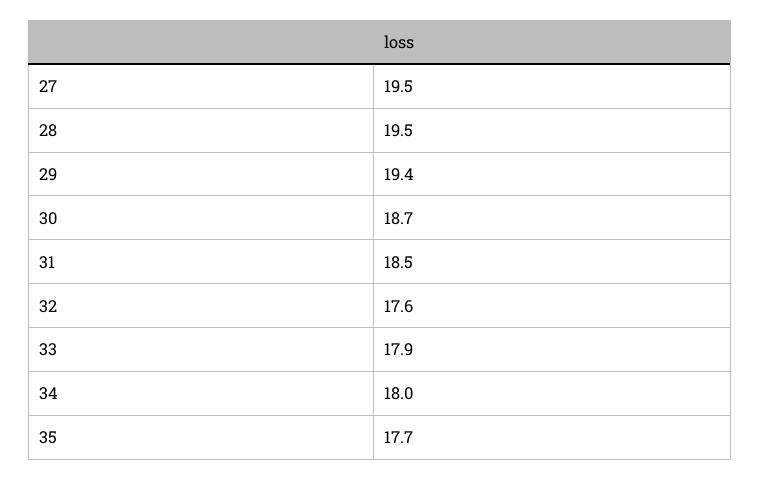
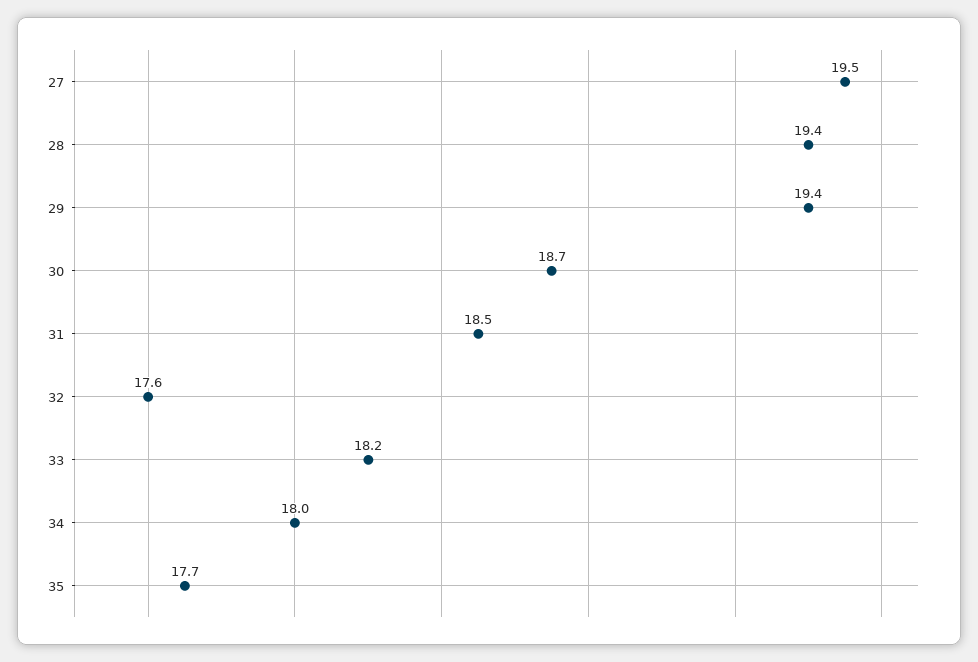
  {
    "27": 19.5,
-   "28": 19.5,
+   "28": 19.4,
    "29": 19.4,
    "30": 18.7,
    "31": 18.5,
    "32": 17.6,
-   "33": 17.9,
+   "33": 18.2,
    "34": 18,
    "35": 17.7
  }

